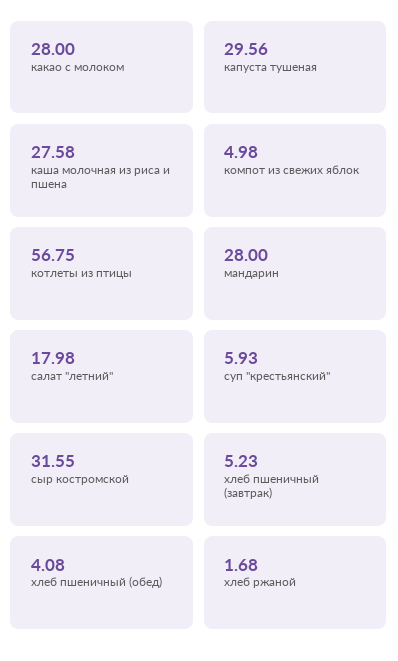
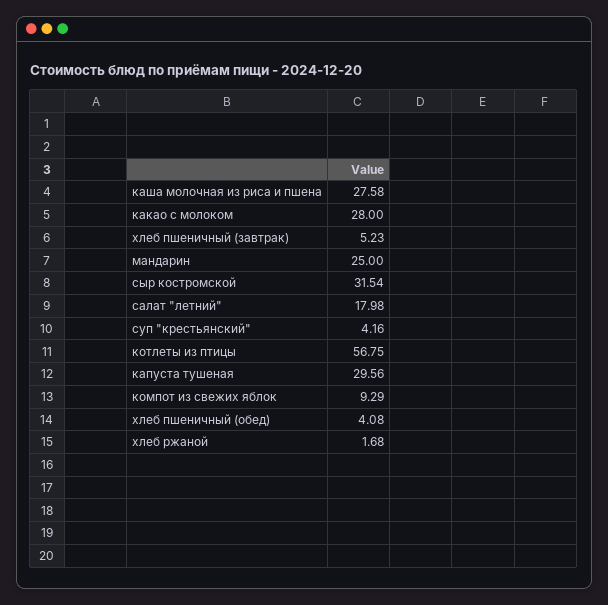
  {
    "какао с молоком": 28,
    "капуста тушеная": 29.56,
    "каша молочная из риса и пшена": 27.58,
-   "компот из свежих яблок": 4.98,
+   "компот из свежих яблок": 9.29,
    "котлеты из птицы": 56.75,
-   "мандарин": 28,
+   "мандарин": 25,
    "салат \"летний\"": 17.98,
-   "суп \"крестьянский\"": 5.93,
+   "суп \"крестьянский\"": 4.16,
-   "сыр костромской": 31.55,
+   "сыр костромской": 31.54,
    "хлеб пшеничный (завтрак)": 5.23,
    "хлеб пшеничный (обед)": 4.08,
    "хлеб ржаной": 1.68
  }

